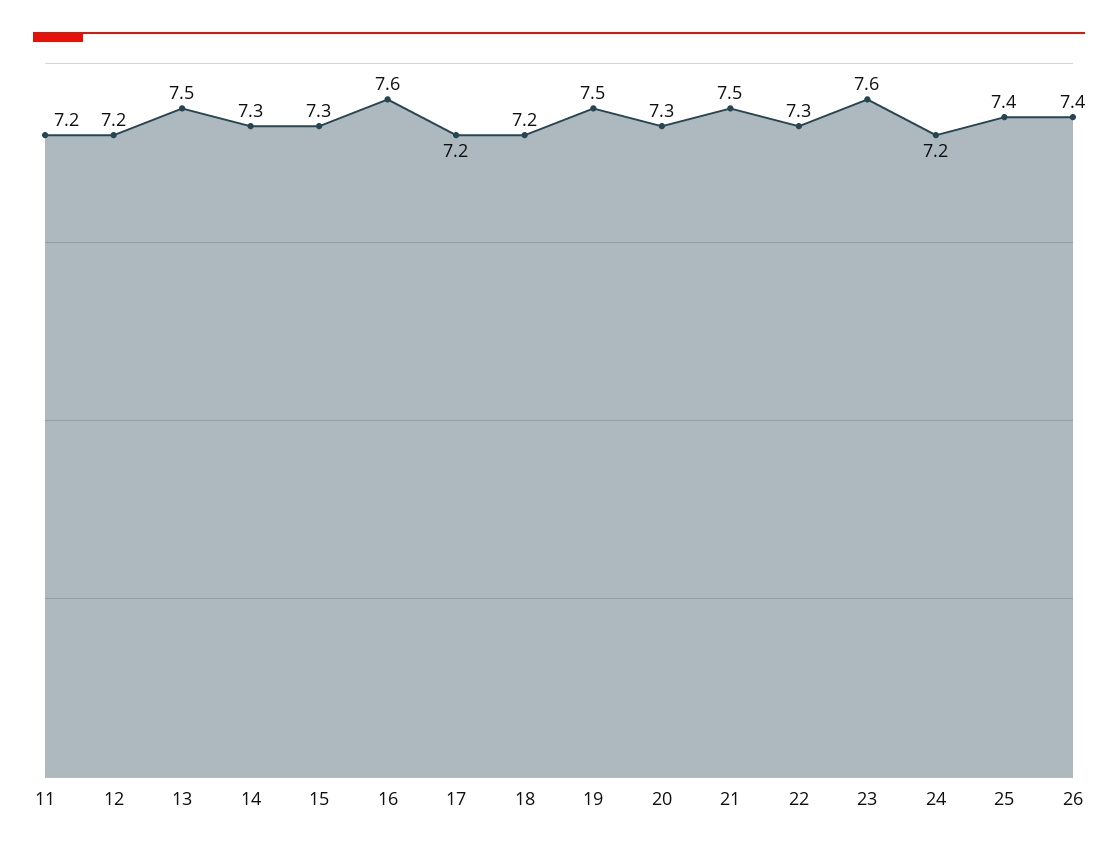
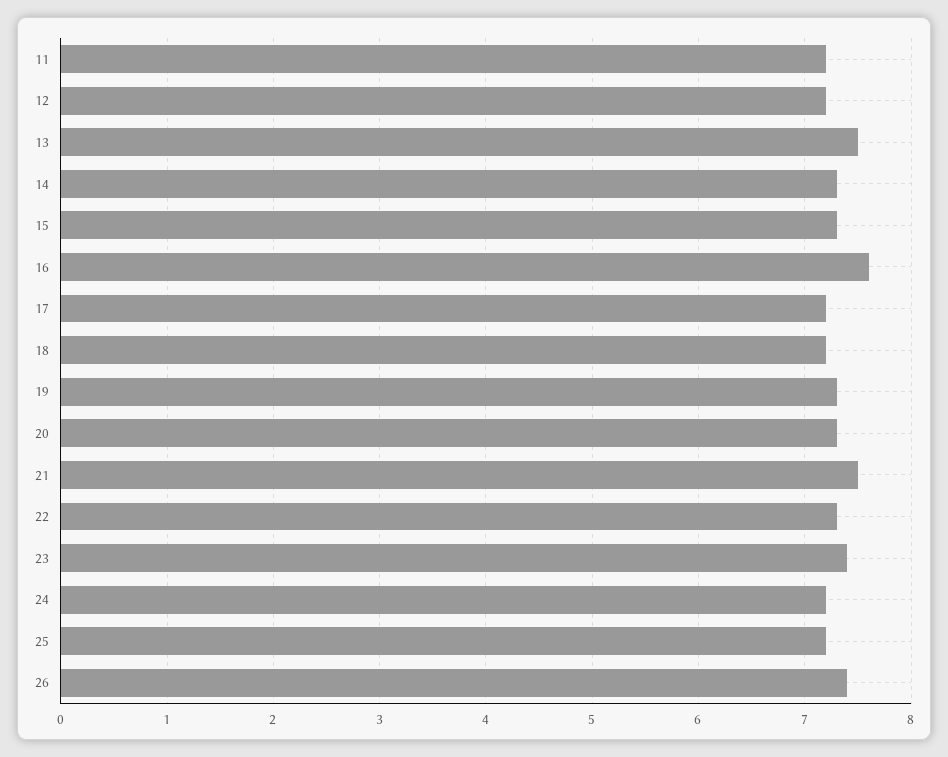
  {
    "11": 7.2,
    "12": 7.2,
    "13": 7.5,
    "14": 7.3,
    "15": 7.3,
    "16": 7.6,
    "17": 7.2,
    "18": 7.2,
-   "19": 7.5,
+   "19": 7.3,
    "20": 7.3,
    "21": 7.5,
    "22": 7.3,
-   "23": 7.6,
+   "23": 7.4,
    "24": 7.2,
-   "25": 7.4,
+   "25": 7.2,
    "26": 7.4
  }

